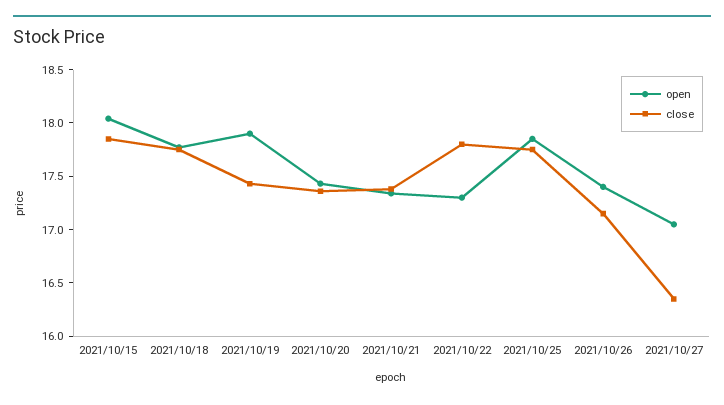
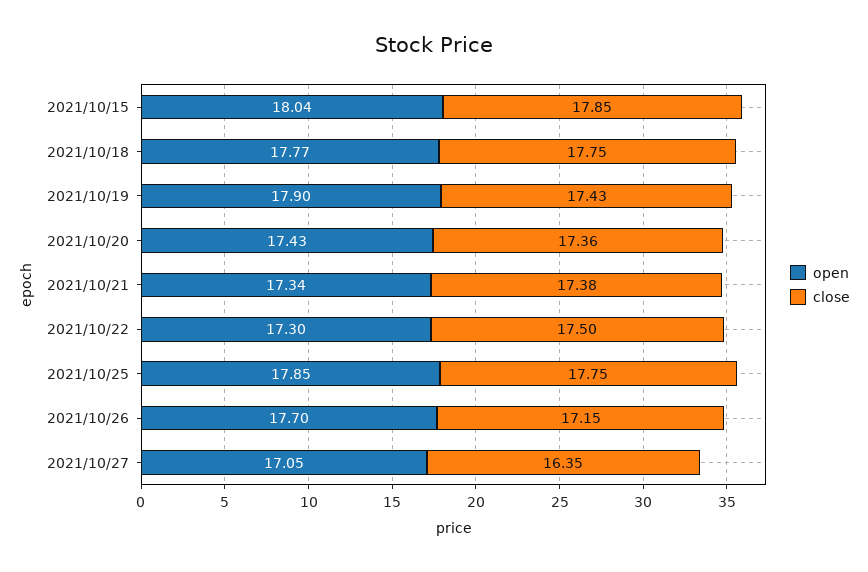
  {
    "open": {
      "2021/10/15": 18.04,
      "2021/10/18": 17.77,
      "2021/10/19": 17.9,
      "2021/10/20": 17.43,
      "2021/10/21": 17.34,
      "2021/10/22": 17.3,
      "2021/10/25": 17.85,
-     "2021/10/26": 17.4,
+     "2021/10/26": 17.7,
      "2021/10/27": 17.05
    },
    "close": {
      "2021/10/15": 17.85,
      "2021/10/18": 17.75,
      "2021/10/19": 17.43,
      "2021/10/20": 17.36,
      "2021/10/21": 17.38,
-     "2021/10/22": 17.8,
+     "2021/10/22": 17.5,
      "2021/10/25": 17.75,
      "2021/10/26": 17.15,
      "2021/10/27": 16.35
    }
  }

